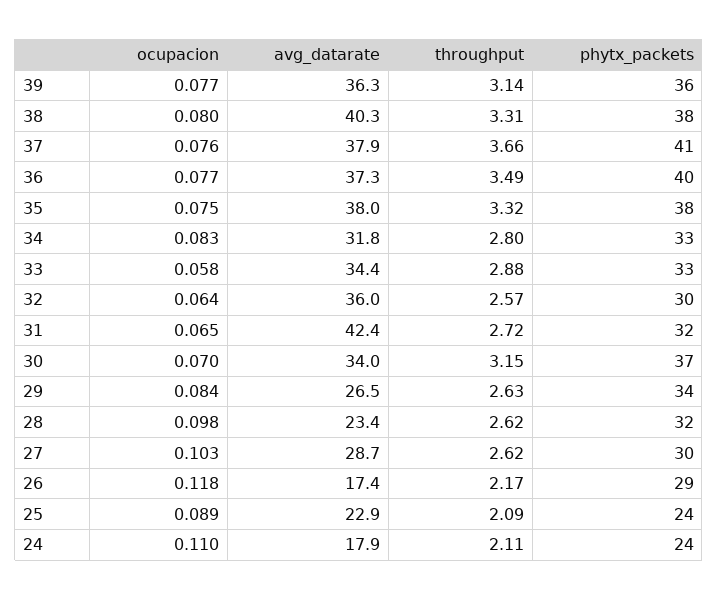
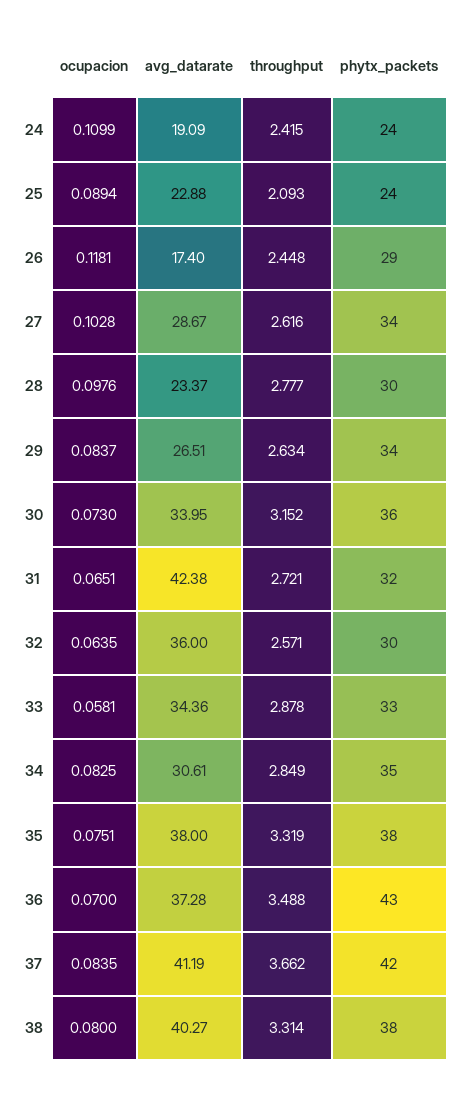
  {
    "ocupacion": {
-     "39": 0.077,
      "38": 0.08,
-     "37": 0.076,
+     "37": 0.0835,
-     "36": 0.077,
+     "36": 0.07,
      "35": 0.0751,
      "34": 0.0825,
      "33": 0.0581,
      "32": 0.0635,
      "31": 0.0651,
-     "30": 0.07,
+     "30": 0.073,
      "29": 0.0837,
      "28": 0.0976,
      "27": 0.1028,
      "26": 0.1181,
      "25": 0.0894,
      "24": 0.1099
    },
    "avg_datarate": {
-     "39": 36.3,
      "38": 40.27,
-     "37": 37.9,
+     "37": 41.19,
      "36": 37.28,
      "35": 38,
-     "34": 31.8,
+     "34": 30.61,
      "33": 34.36,
      "32": 36,
      "31": 42.38,
      "30": 33.95,
      "29": 26.51,
      "28": 23.37,
      "27": 28.67,
      "26": 17.4,
      "25": 22.88,
-     "24": 17.9
+     "24": 19.09
    },
    "throughput": {
-     "39": 3.14,
      "38": 3.314,
      "37": 3.662,
      "36": 3.488,
      "35": 3.319,
-     "34": 2.8,
+     "34": 2.849,
      "33": 2.878,
      "32": 2.571,
      "31": 2.721,
      "30": 3.152,
      "29": 2.634,
-     "28": 2.62,
+     "28": 2.777,
      "27": 2.616,
-     "26": 2.17,
+     "26": 2.448,
      "25": 2.093,
-     "24": 2.11
+     "24": 2.415
    },
    "phytx_packets": {
-     "39": 36,
      "38": 38,
-     "37": 41,
+     "37": 42,
-     "36": 40,
+     "36": 43,
      "35": 38,
-     "34": 33,
+     "34": 35,
      "33": 33,
      "32": 30,
      "31": 32,
-     "30": 37,
+     "30": 36,
      "29": 34,
-     "28": 32,
+     "28": 30,
-     "27": 30,
+     "27": 34,
      "26": 29,
      "25": 24,
      "24": 24
    }
  }

